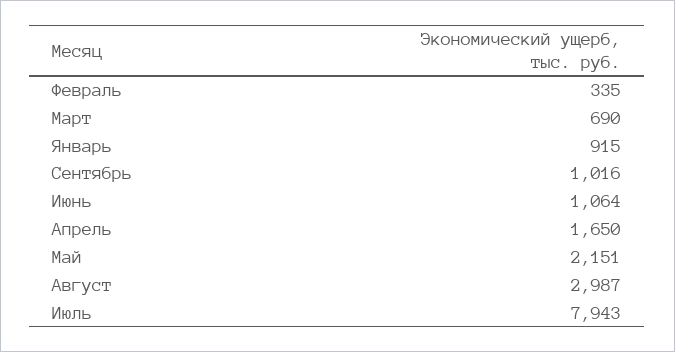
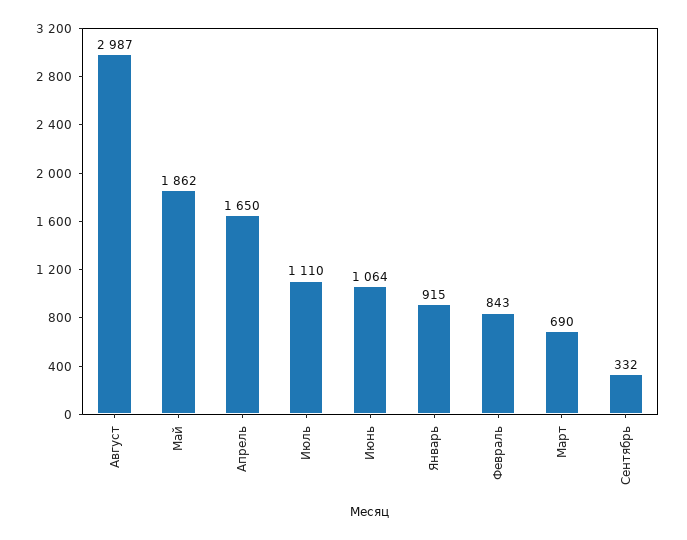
  {
-   "Февраль": 335,
+   "Февраль": 843,
    "Март": 690,
    "Январь": 915,
-   "Сентябрь": 1016,
+   "Сентябрь": 332,
    "Июнь": 1064,
    "Апрель": 1650,
-   "Май": 2151,
+   "Май": 1862,
    "Август": 2987,
-   "Июль": 7943
+   "Июль": 1110
  }

